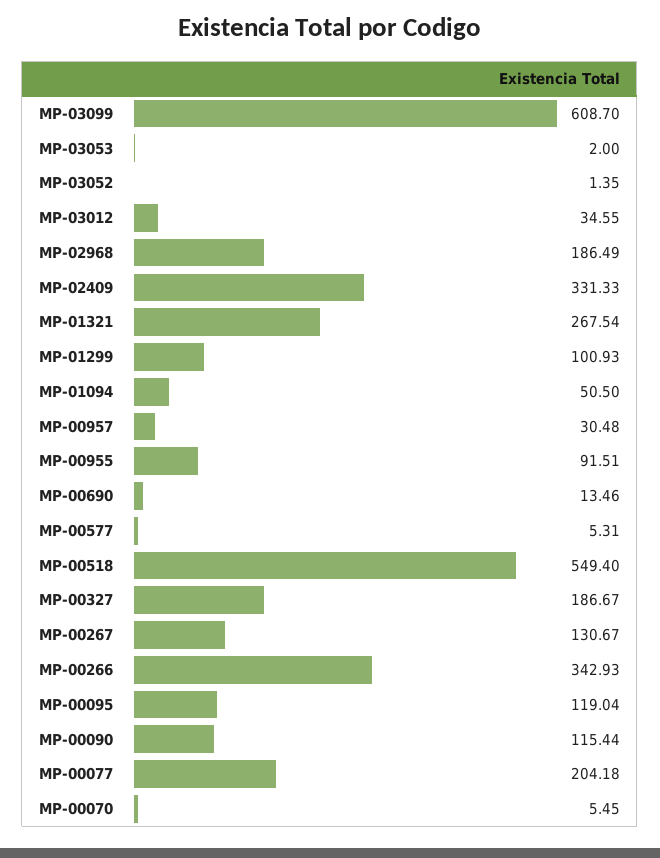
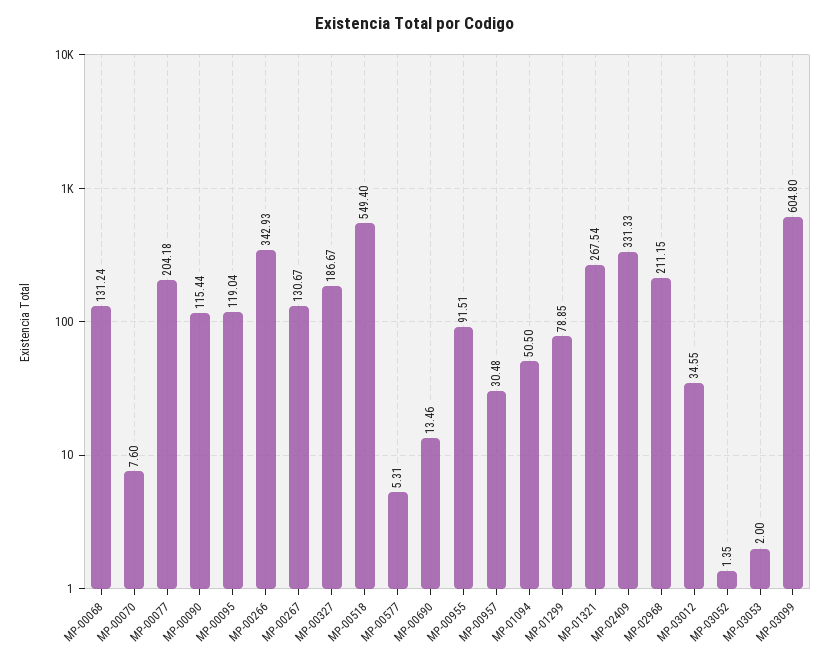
  {
-   "MP-03099": 608.7,
+   "MP-03099": 604.8,
    "MP-03053": 2,
    "MP-03052": 1.35,
    "MP-03012": 34.55,
-   "MP-02968": 186.49,
+   "MP-02968": 211.15,
    "MP-02409": 331.33,
    "MP-01321": 267.54,
-   "MP-01299": 100.93,
+   "MP-01299": 78.85,
    "MP-01094": 50.5,
    "MP-00957": 30.48,
    "MP-00955": 91.51,
    "MP-00690": 13.46,
    "MP-00577": 5.31,
    "MP-00518": 549.4,
    "MP-00327": 186.67,
    "MP-00267": 130.67,
    "MP-00266": 342.93,
    "MP-00095": 119.04,
    "MP-00090": 115.44,
    "MP-00077": 204.18,
-   "MP-00070": 5.45
+   "MP-00070": 7.6,
+   "MP-00068": 131.24
  }

